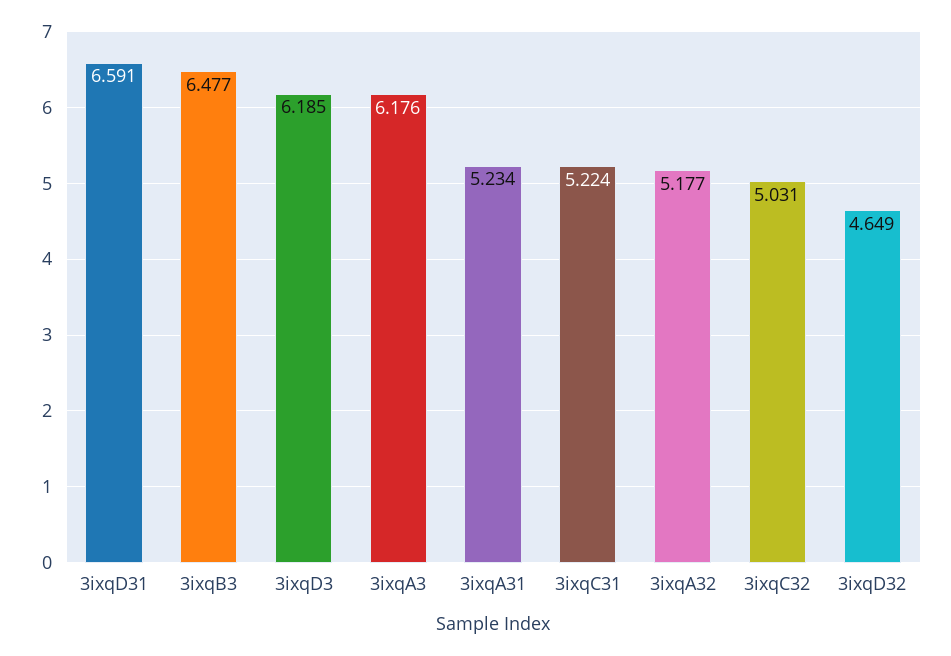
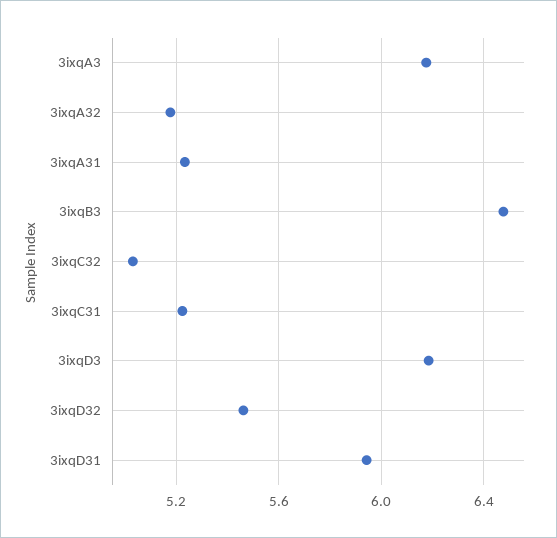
  {
-   "3ixqD31": 6.591,
+   "3ixqD31": 5.95,
    "3ixqB3": 6.477,
    "3ixqD3": 6.185,
    "3ixqA3": 6.176,
    "3ixqA31": 5.234,
    "3ixqC31": 5.224,
    "3ixqA32": 5.177,
    "3ixqC32": 5.031,
-   "3ixqD32": 4.649
+   "3ixqD32": 5.45
  }

